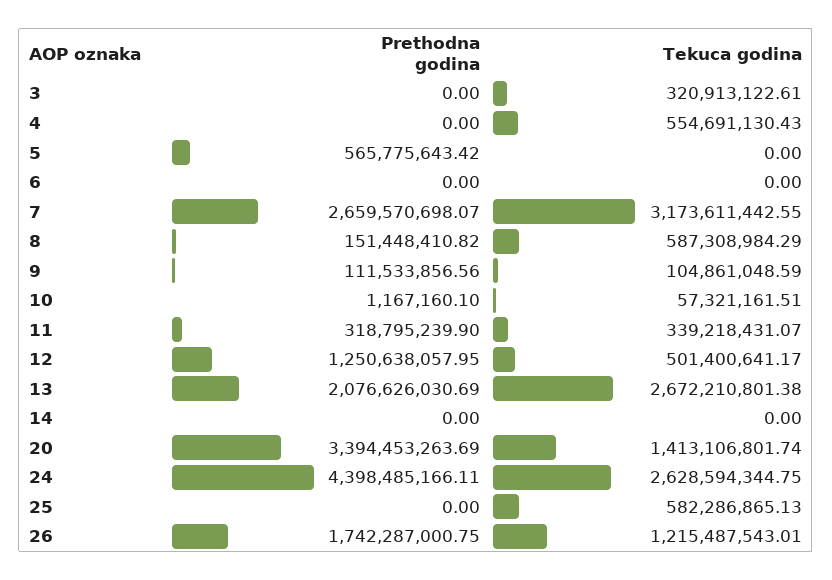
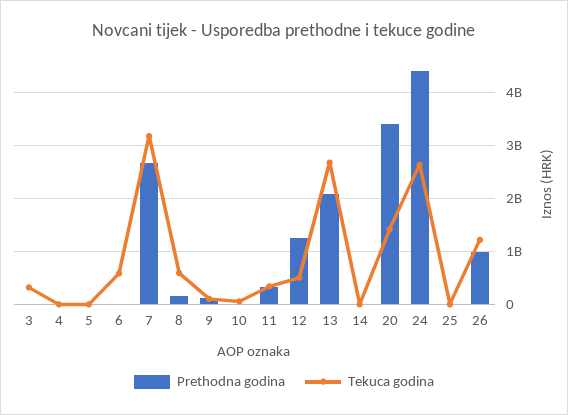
  {
    "Prethodna godina": {
      "3": 0,
      "4": 0,
-     "5": 565775643.42,
+     "5": 0,
      "6": 0,
      "7": 2659570698.07,
      "8": 151448410.82,
      "9": 111533856.56,
      "10": 1167160.1,
      "11": 318795239.9,
      "12": 1250638057.95,
      "13": 2076626030.69,
      "14": 0,
      "20": 3394453263.69,
      "24": 4398485166.11,
      "25": 0,
-     "26": 1742287000.75
+     "26": 1000000000
    },
    "Tekuca godina": {
      "3": 320913122.61,
-     "4": 554691130.43,
+     "4": 0,
      "5": 0,
-     "6": 0,
+     "6": 600000000,
      "7": 3173611442.55,
      "8": 587308984.29,
      "9": 104861048.59,
      "10": 57321161.51,
      "11": 339218431.07,
      "12": 501400641.17,
      "13": 2672210801.38,
      "14": 0,
      "20": 1413106801.74,
      "24": 2628594344.75,
-     "25": 582286865.13,
+     "25": 0,
      "26": 1215487543.01
    }
  }

